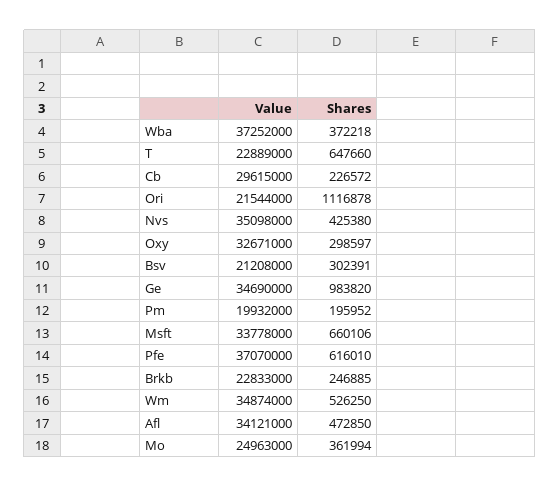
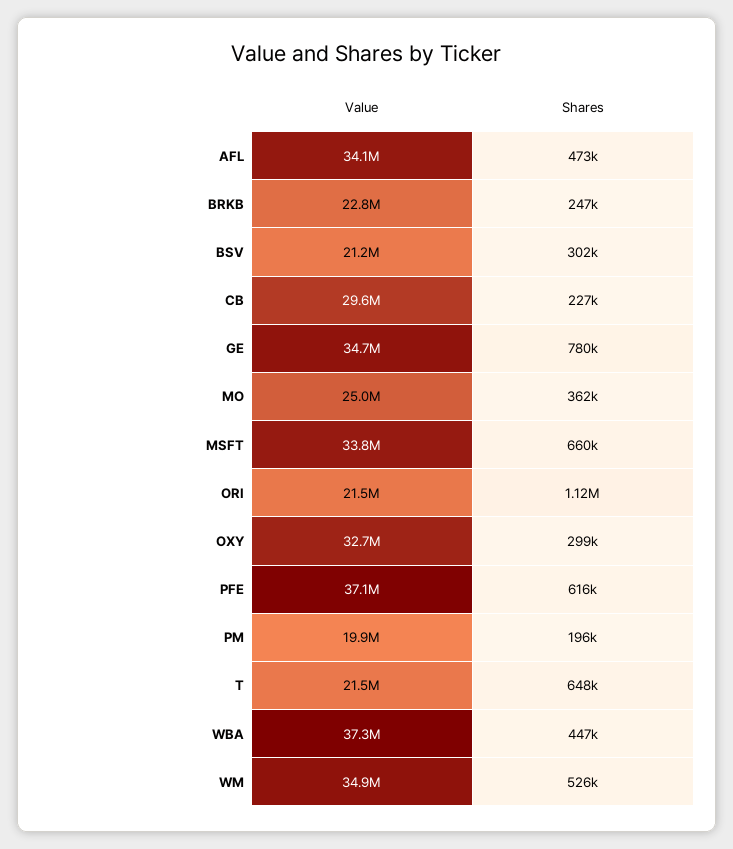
  {
    "Value": {
      "Wba": 37252000,
-     "T": 22889000,
+     "T": 21500000,
      "Cb": 29615000,
      "Ori": 21544000,
-     "Nvs": 35098000,
      "Oxy": 32671000,
      "Bsv": 21208000,
      "Ge": 34690000,
      "Pm": 19932000,
      "Msft": 33778000,
      "Pfe": 37070000,
      "Brkb": 22833000,
      "Wm": 34874000,
      "Afl": 34121000,
      "Mo": 24963000
    },
    "Shares": {
-     "Wba": 372218,
+     "Wba": 447000,
      "T": 647660,
      "Cb": 226572,
      "Ori": 1116878,
-     "Nvs": 425380,
      "Oxy": 298597,
      "Bsv": 302391,
-     "Ge": 983820,
+     "Ge": 780000,
      "Pm": 195952,
      "Msft": 660106,
      "Pfe": 616010,
      "Brkb": 246885,
      "Wm": 526250,
      "Afl": 472850,
      "Mo": 361994
    }
  }

